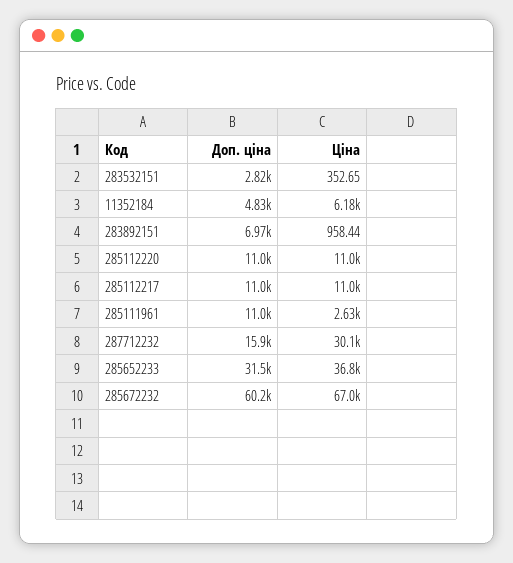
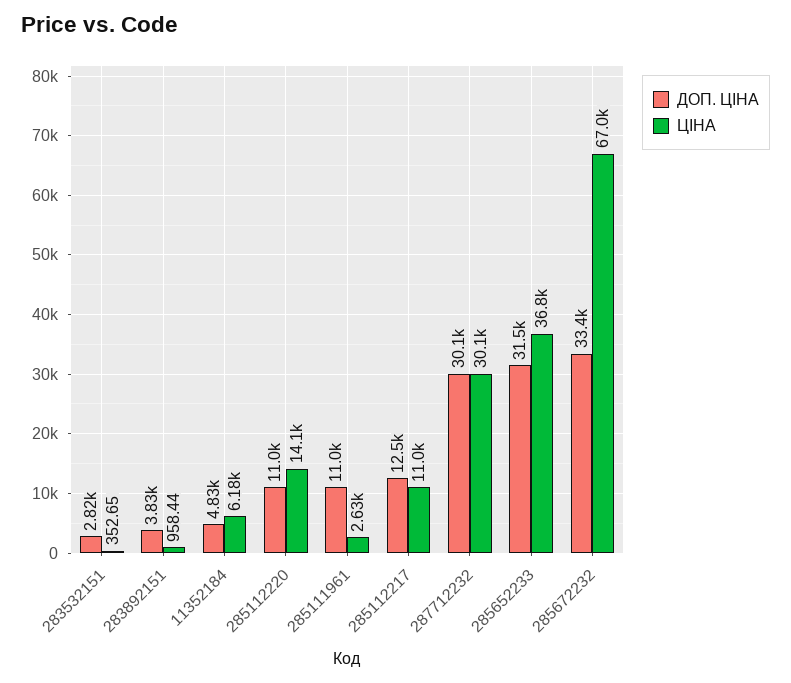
  {
    "Доп. ціна": {
      "283532151": 2820,
      "11352184": 4830,
-     "283892151": 6970,
+     "283892151": 3830,
      "285112220": 11000,
-     "285112217": 11000,
+     "285112217": 12500,
      "285111961": 11000,
-     "287712232": 15900,
+     "287712232": 30100,
      "285652233": 31500,
-     "285672232": 60200
+     "285672232": 33400
    },
    "Ціна": {
      "283532151": 352.65,
      "11352184": 6180,
      "283892151": 958.44,
-     "285112220": 11000,
+     "285112220": 14100,
      "285112217": 11000,
      "285111961": 2630,
      "287712232": 30100,
      "285652233": 36800,
      "285672232": 67000
    }
  }

